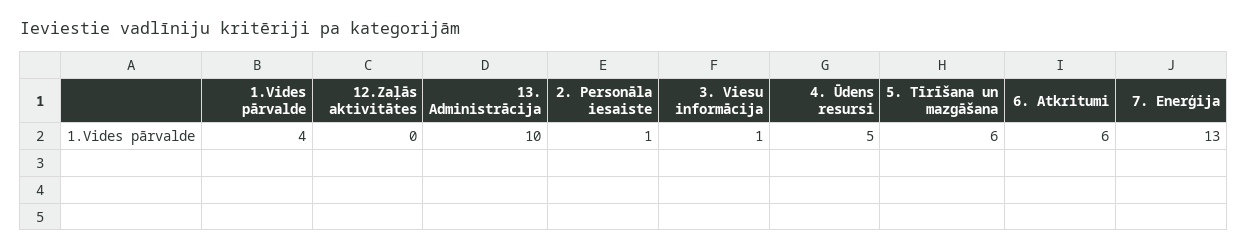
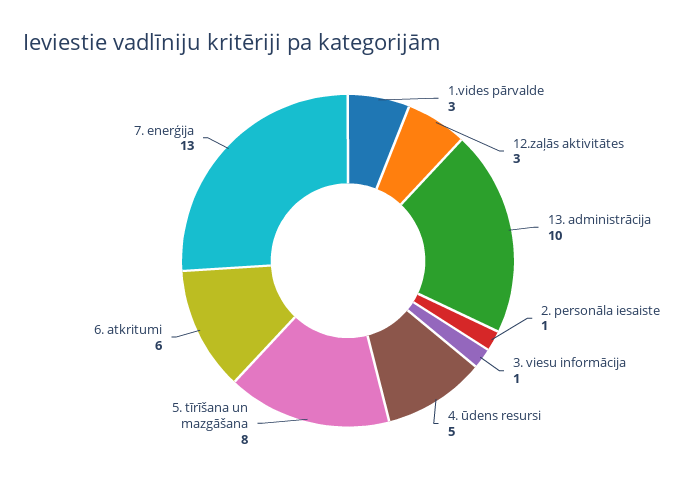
  {
-   "1.Vides pārvalde": 4,
+   "1.Vides pārvalde": 3,
-   "12.Zaļās aktivitātes": 0,
+   "12.Zaļās aktivitātes": 3,
    "13. Administrācija": 10,
    "2. Personāla iesaiste": 1,
    "3. Viesu informācija": 1,
    "4. Ūdens resursi": 5,
-   "5. Tīrīšana un mazgāšana": 6,
+   "5. Tīrīšana un mazgāšana": 8,
    "6. Atkritumi": 6,
    "7. Enerģija": 13
  }

